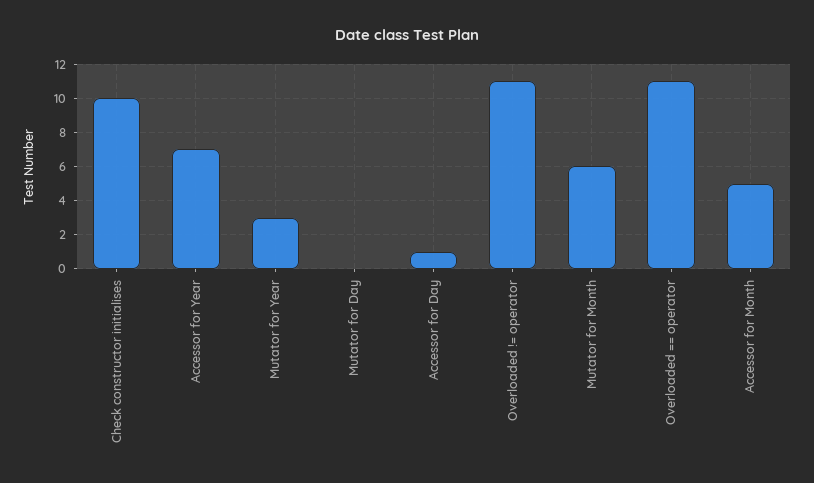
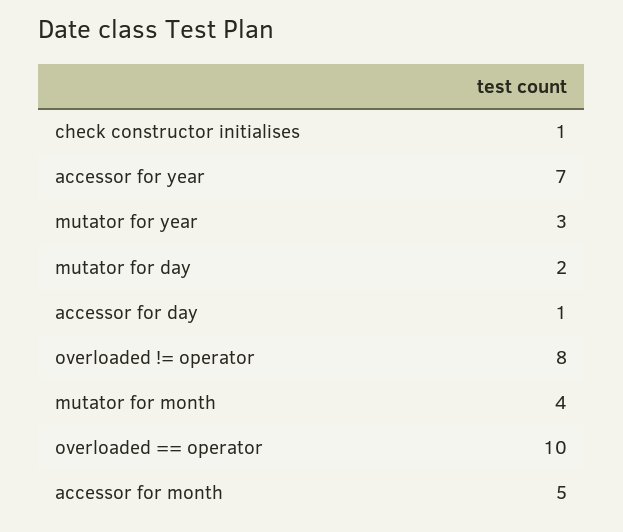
  {
-   "Check constructor initialises": 10,
+   "Check constructor initialises": 1,
    "Accessor for Year": 7,
    "Mutator for Year": 3,
-   "Mutator for Day": 0,
+   "Mutator for Day": 2,
    "Accessor for Day": 1,
-   "Overloaded != operator": 11,
+   "Overloaded != operator": 8,
-   "Mutator for Month": 6,
+   "Mutator for Month": 4,
-   "Overloaded == operator": 11,
+   "Overloaded == operator": 10,
    "Accessor for Month": 5
  }

